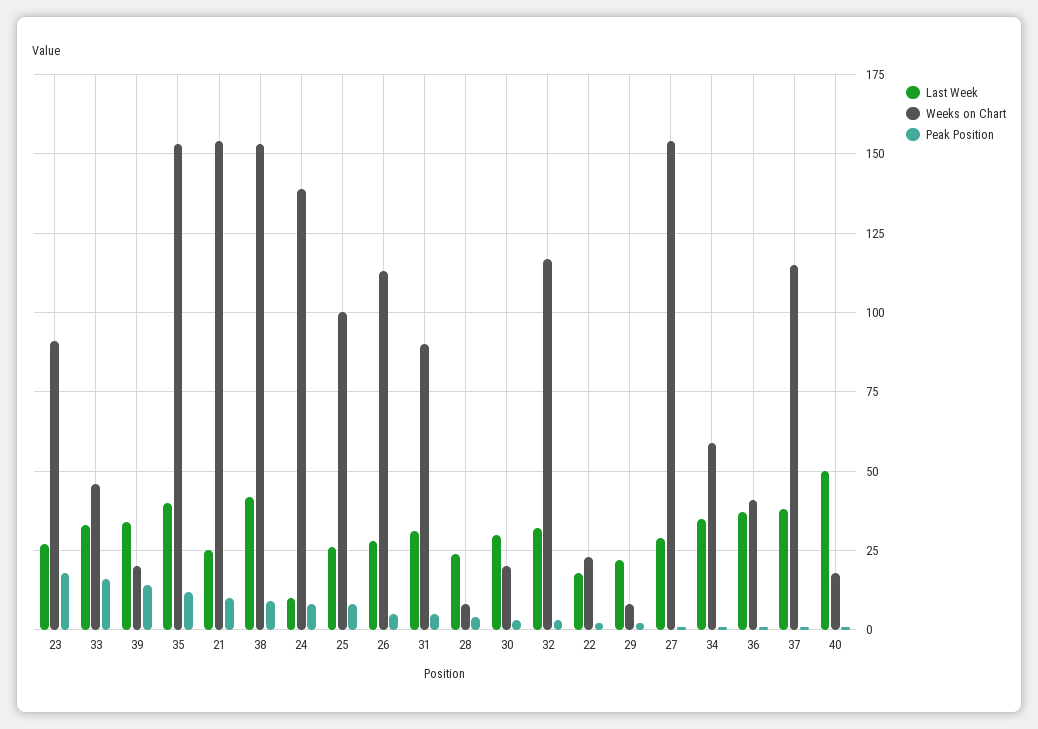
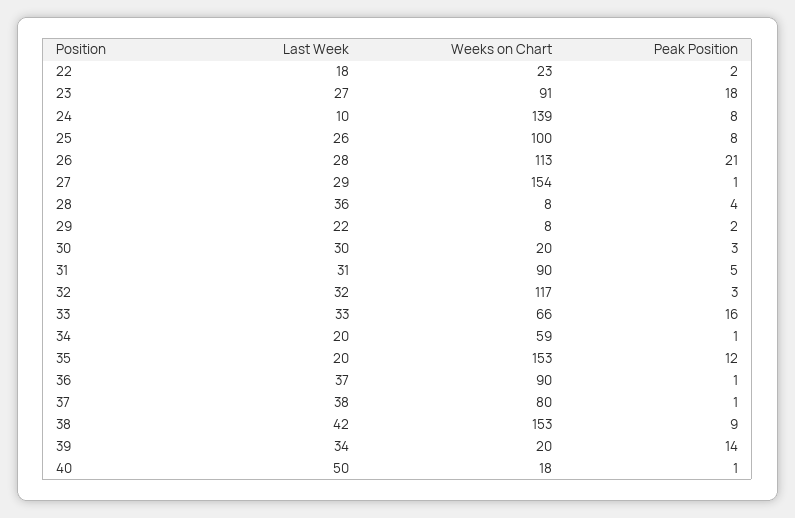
  {
    "Last Week": {
      "23": 27,
      "33": 33,
      "39": 34,
-     "35": 40,
+     "35": 20,
-     "21": 25,
      "38": 42,
      "24": 10,
      "25": 26,
      "26": 28,
      "31": 31,
-     "28": 25,
+     "28": 36,
      "30": 30,
      "32": 32,
      "22": 18,
      "29": 22,
      "27": 29,
-     "34": 35,
+     "34": 20,
      "36": 37,
      "37": 38,
      "40": 50
    },
    "Weeks on Chart": {
      "23": 91,
-     "33": 45,
+     "33": 66,
      "39": 20,
      "35": 153,
-     "21": 155,
      "38": 153,
      "24": 139,
      "25": 100,
      "26": 113,
      "31": 90,
      "28": 8,
      "30": 20,
      "32": 117,
      "22": 23,
      "29": 8,
      "27": 154,
      "34": 59,
-     "36": 40,
+     "36": 90,
-     "37": 115,
+     "37": 80,
      "40": 18
    },
    "Peak Position": {
      "23": 18,
      "33": 16,
      "39": 14,
      "35": 12,
-     "21": 10,
      "38": 9,
      "24": 8,
      "25": 8,
-     "26": 5,
+     "26": 21,
      "31": 5,
      "28": 4,
      "30": 3,
      "32": 3,
      "22": 2,
      "29": 2,
      "27": 1,
      "34": 1,
      "36": 1,
      "37": 1,
      "40": 1
    }
  }

